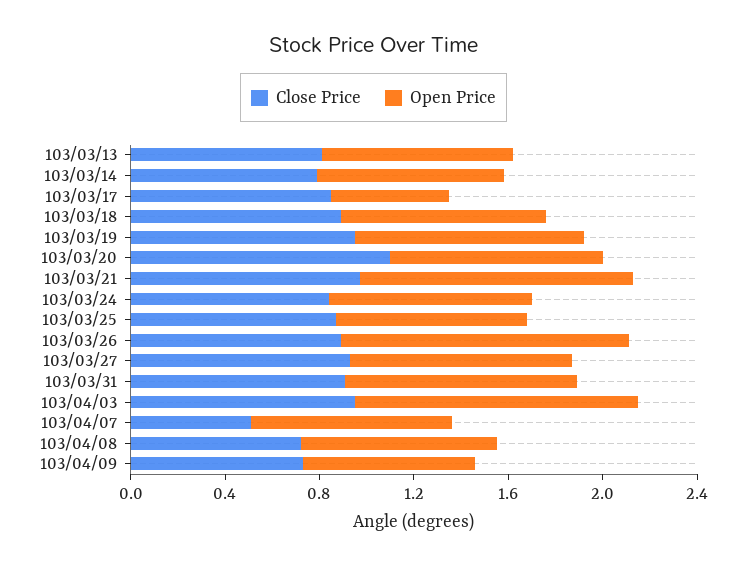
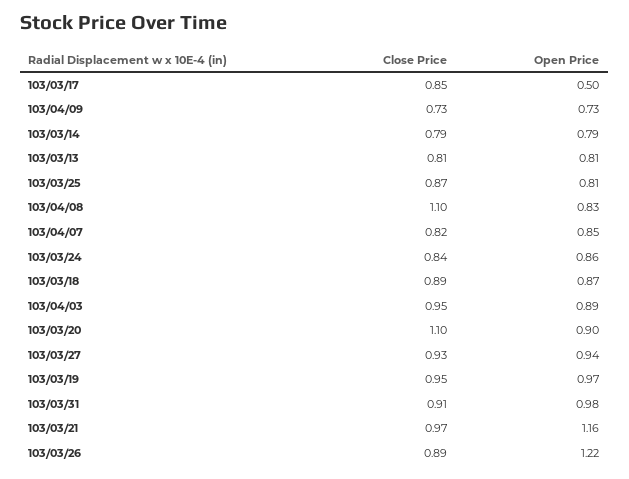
  {
    "Close Price": {
      "103/03/13": 0.81,
      "103/03/14": 0.79,
      "103/03/17": 0.85,
      "103/03/18": 0.89,
      "103/03/19": 0.95,
      "103/03/20": 1.1,
      "103/03/21": 0.97,
      "103/03/24": 0.84,
      "103/03/25": 0.87,
      "103/03/26": 0.89,
      "103/03/27": 0.93,
      "103/03/31": 0.91,
      "103/04/03": 0.95,
-     "103/04/07": 0.5,
+     "103/04/07": 0.82,
-     "103/04/08": 0.7,
+     "103/04/08": 1.1,
      "103/04/09": 0.73
    },
    "Open Price": {
      "103/03/13": 0.81,
      "103/03/14": 0.79,
      "103/03/17": 0.5,
      "103/03/18": 0.87,
      "103/03/19": 0.97,
      "103/03/20": 0.9,
      "103/03/21": 1.16,
      "103/03/24": 0.86,
      "103/03/25": 0.81,
      "103/03/26": 1.22,
      "103/03/27": 0.94,
      "103/03/31": 0.98,
-     "103/04/03": 1.2,
+     "103/04/03": 0.89,
      "103/04/07": 0.85,
      "103/04/08": 0.83,
      "103/04/09": 0.73
    }
  }

